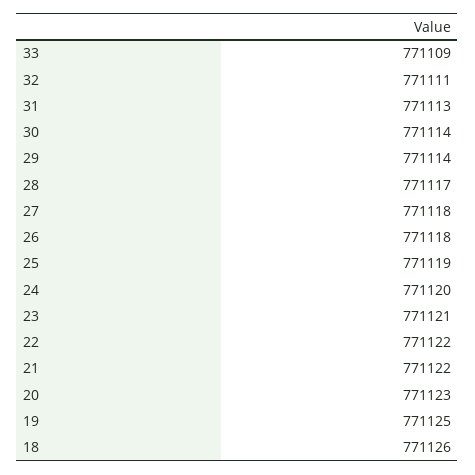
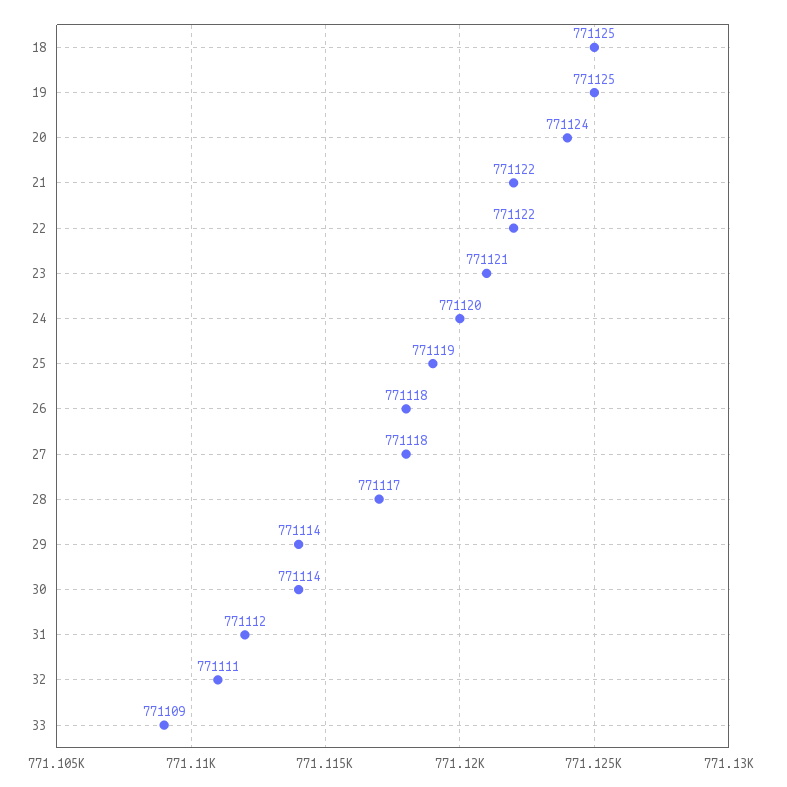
  {
    "33": 771109,
    "32": 771111,
-   "31": 771113,
+   "31": 771112,
    "30": 771114,
    "29": 771114,
    "28": 771117,
    "27": 771118,
    "26": 771118,
    "25": 771119,
    "24": 771120,
    "23": 771121,
    "22": 771122,
    "21": 771122,
-   "20": 771123,
+   "20": 771124,
    "19": 771125,
-   "18": 771126
+   "18": 771125
  }

